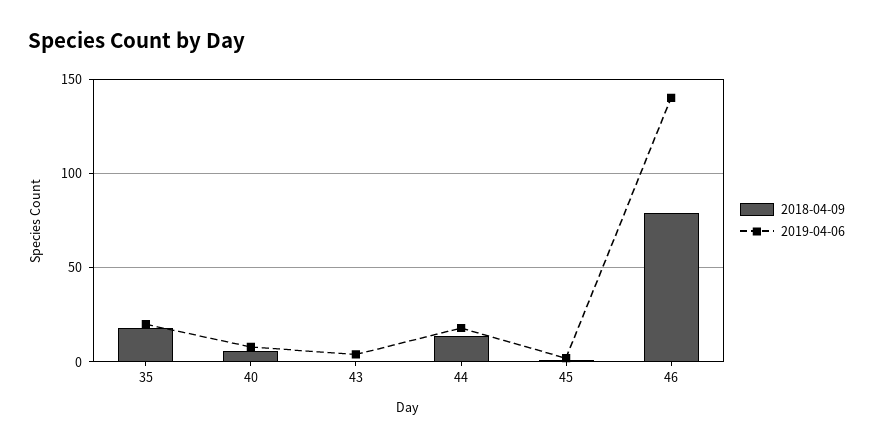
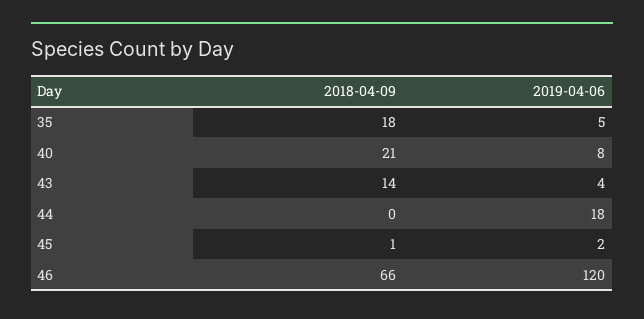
  {
    "2018-04-09": {
      "35": 18,
-     "40": 5,
+     "40": 21,
-     "43": 0,
+     "43": 14,
-     "44": 15,
+     "44": 0,
      "45": 1,
-     "46": 80
+     "46": 66
    },
    "2019-04-06": {
-     "35": 20,
+     "35": 5,
      "40": 8,
      "43": 4,
      "44": 18,
      "45": 2,
-     "46": 140
+     "46": 120
    }
  }

